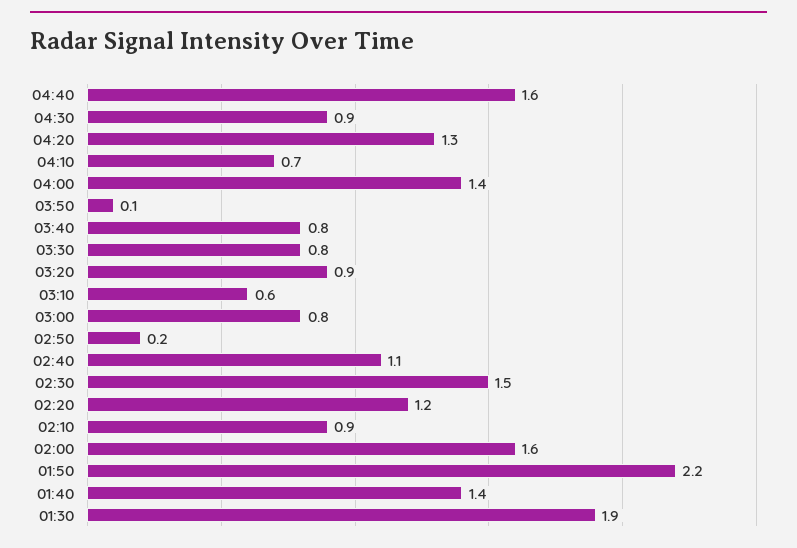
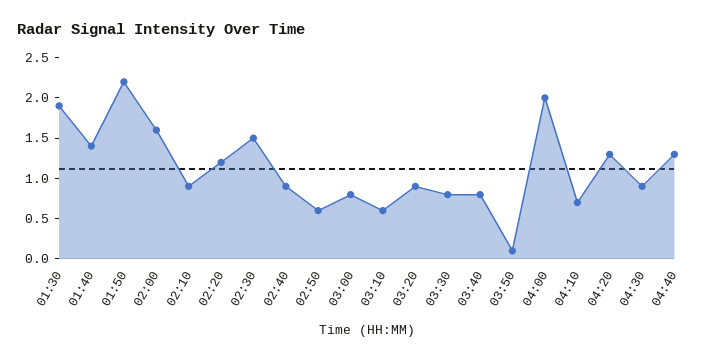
  {
-   "04:40": 1.6,
+   "04:40": 1.3,
    "04:30": 0.9,
    "04:20": 1.3,
    "04:10": 0.7,
-   "04:00": 1.4,
+   "04:00": 2,
    "03:50": 0.1,
    "03:40": 0.8,
    "03:30": 0.8,
    "03:20": 0.9,
    "03:10": 0.6,
    "03:00": 0.8,
-   "02:50": 0.2,
+   "02:50": 0.6,
-   "02:40": 1.1,
+   "02:40": 0.9,
    "02:30": 1.5,
    "02:20": 1.2,
    "02:10": 0.9,
    "02:00": 1.6,
    "01:50": 2.2,
    "01:40": 1.4,
    "01:30": 1.9
  }

